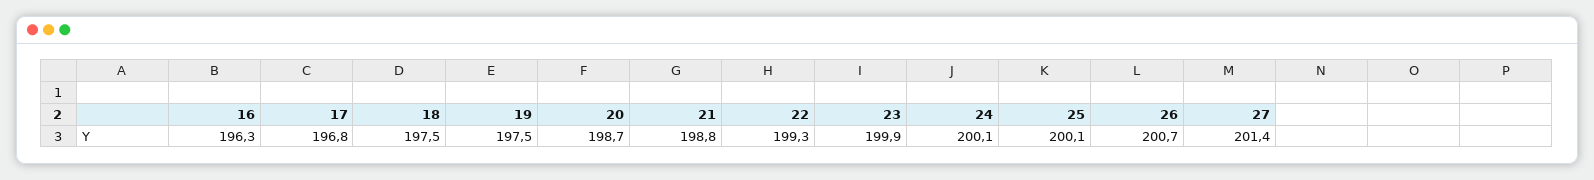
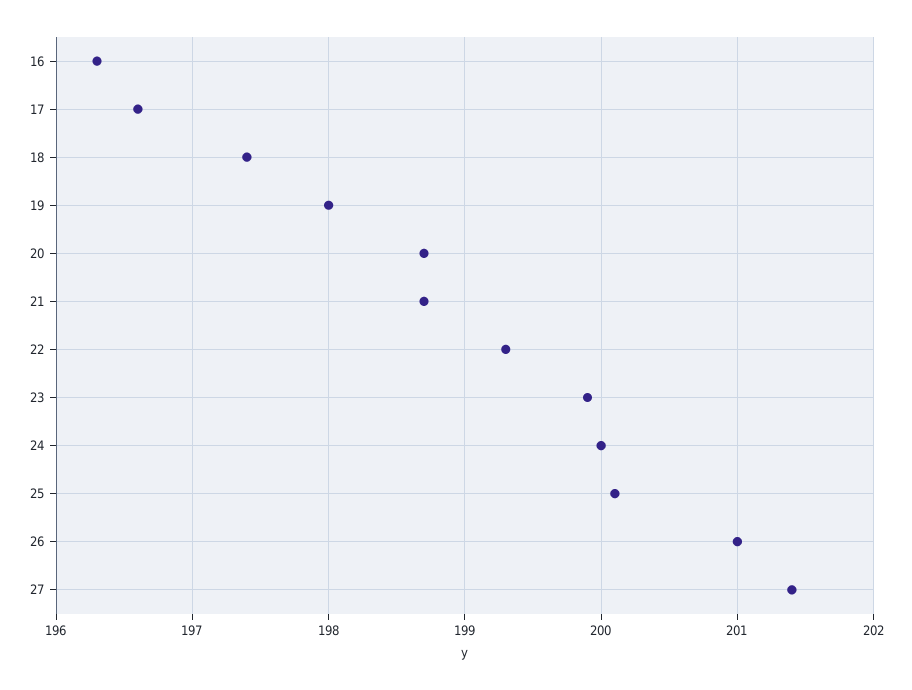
  {
    "16": 196.3,
-   "17": 196.8,
+   "17": 196.6,
-   "18": 197.5,
+   "18": 197.4,
-   "19": 197.5,
+   "19": 198,
    "20": 198.7,
-   "21": 198.8,
+   "21": 198.7,
    "22": 199.3,
    "23": 199.9,
-   "24": 200.1,
+   "24": 200,
    "25": 200.1,
-   "26": 200.7,
+   "26": 201,
    "27": 201.4
  }

